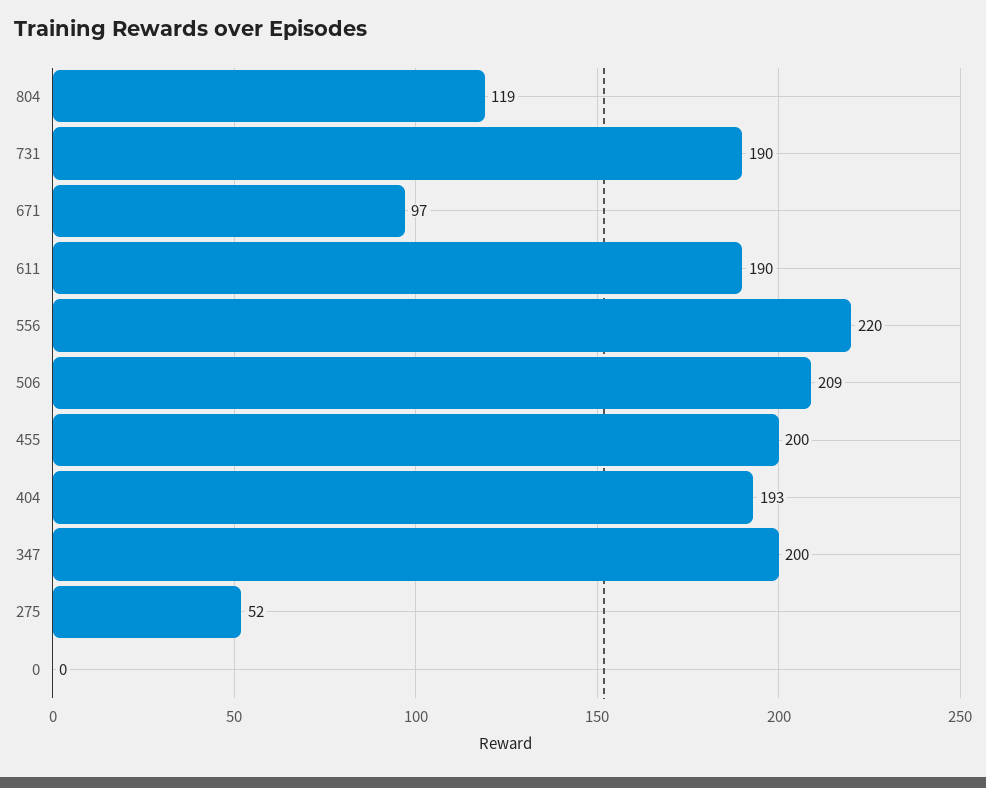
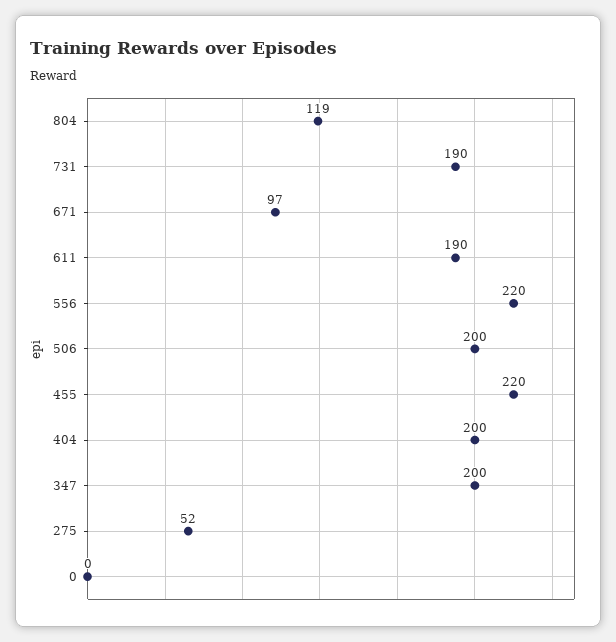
  {
    "804": 119,
    "731": 190,
    "671": 97,
    "611": 190,
    "556": 220,
-   "506": 209,
+   "506": 200,
-   "455": 200,
+   "455": 220,
-   "404": 193,
+   "404": 200,
    "347": 200,
    "275": 52,
    "0": 0
  }

